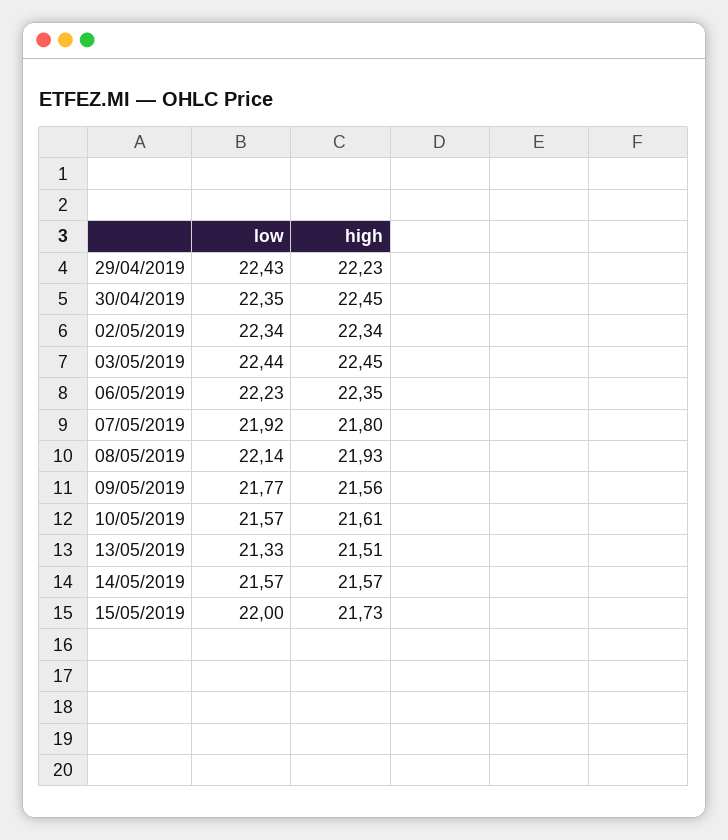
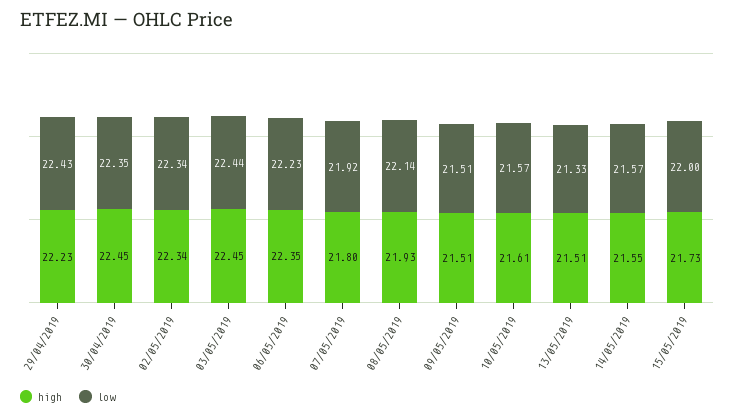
  {
    "low": {
      "29/04/2019": 22.43,
      "30/04/2019": 22.35,
      "02/05/2019": 22.34,
      "03/05/2019": 22.44,
      "06/05/2019": 22.23,
      "07/05/2019": 21.92,
      "08/05/2019": 22.14,
-     "09/05/2019": 21.77,
+     "09/05/2019": 21.51,
      "10/05/2019": 21.57,
      "13/05/2019": 21.33,
      "14/05/2019": 21.57,
      "15/05/2019": 22
    },
    "high": {
      "29/04/2019": 22.23,
      "30/04/2019": 22.45,
      "02/05/2019": 22.34,
      "03/05/2019": 22.45,
      "06/05/2019": 22.35,
      "07/05/2019": 21.8,
      "08/05/2019": 21.93,
-     "09/05/2019": 21.56,
+     "09/05/2019": 21.51,
      "10/05/2019": 21.61,
      "13/05/2019": 21.51,
-     "14/05/2019": 21.57,
+     "14/05/2019": 21.55,
      "15/05/2019": 21.73
    }
  }

